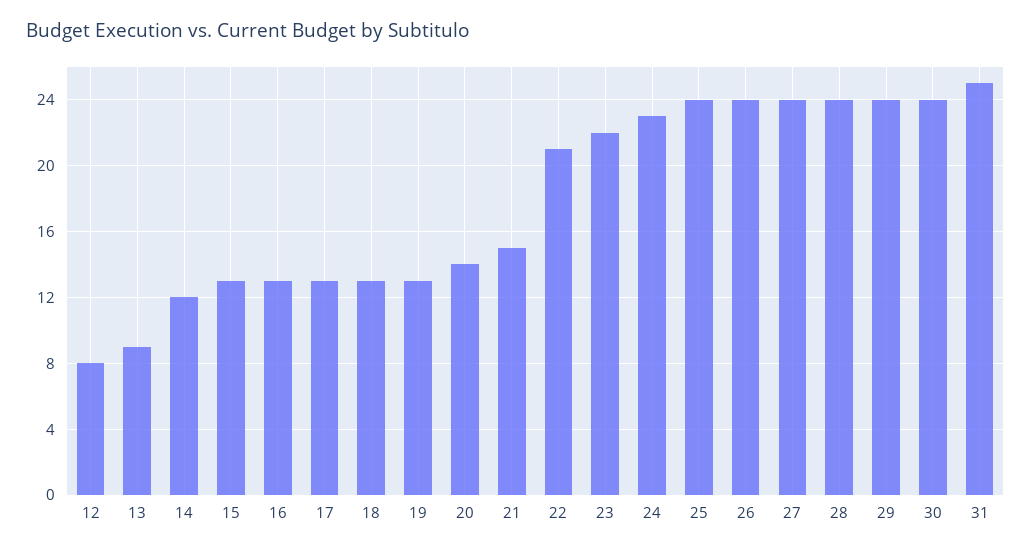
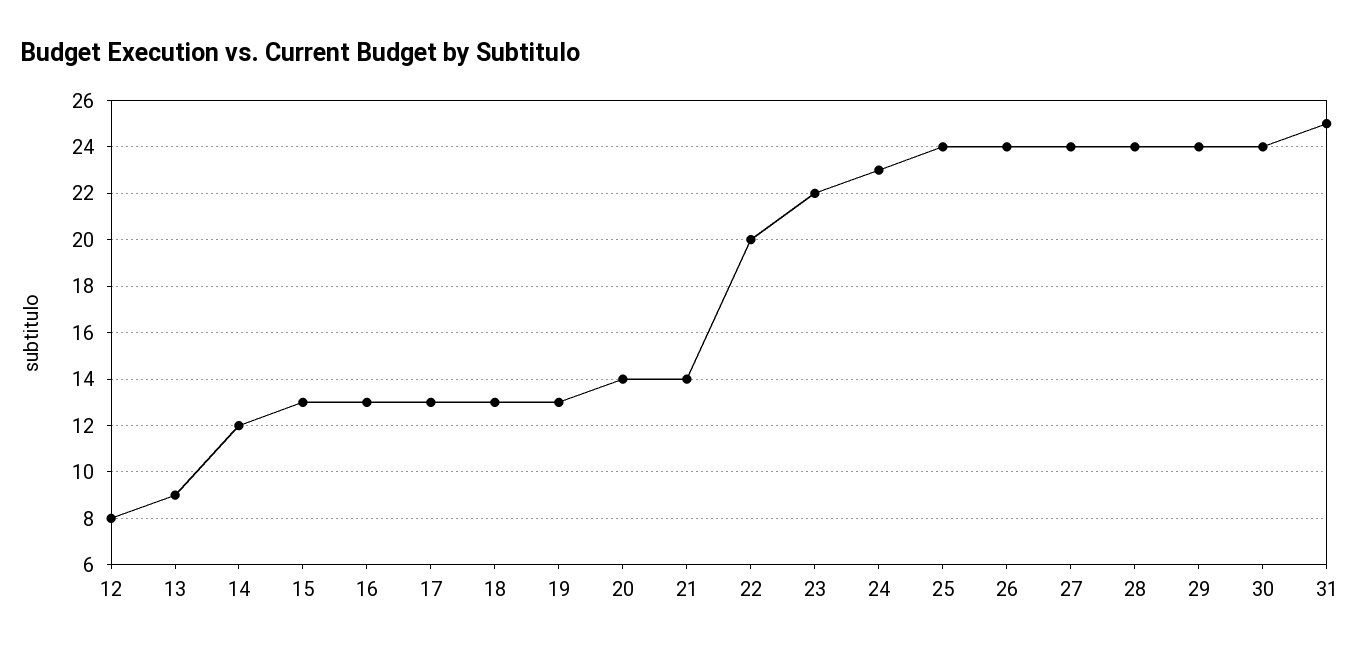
  {
    "12": 8,
    "13": 9,
    "14": 12,
    "15": 13,
    "16": 13,
    "17": 13,
    "18": 13,
    "19": 13,
    "20": 14,
-   "21": 15,
+   "21": 14,
-   "22": 21,
+   "22": 20,
    "23": 22,
    "24": 23,
    "25": 24,
    "26": 24,
    "27": 24,
    "28": 24,
    "29": 24,
    "30": 24,
    "31": 25
  }

